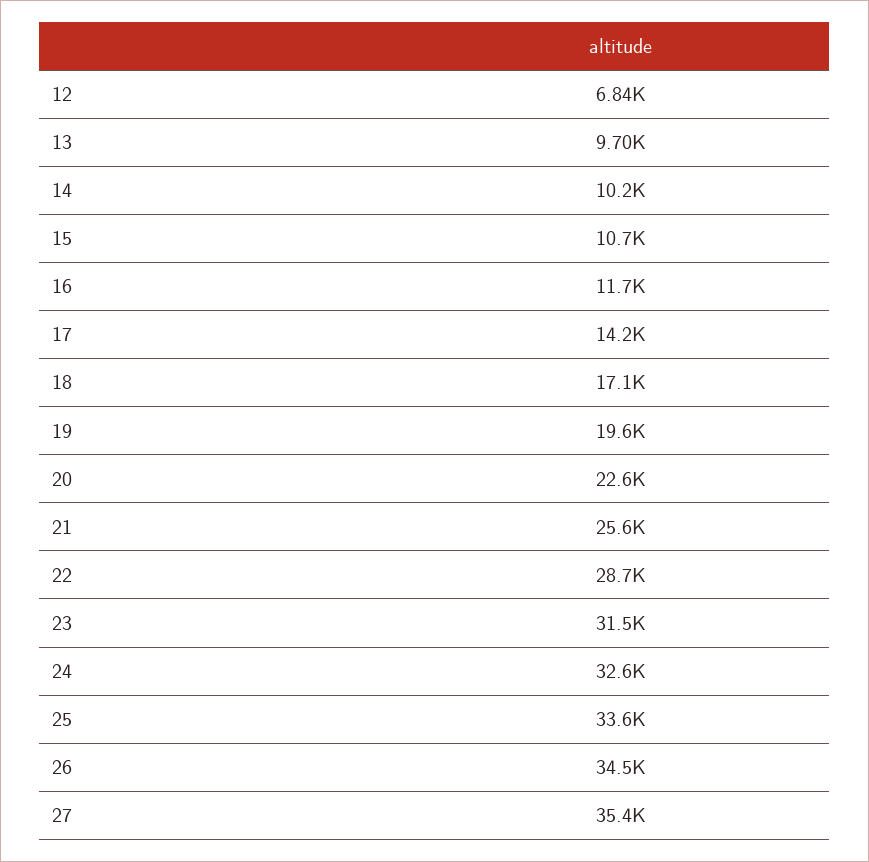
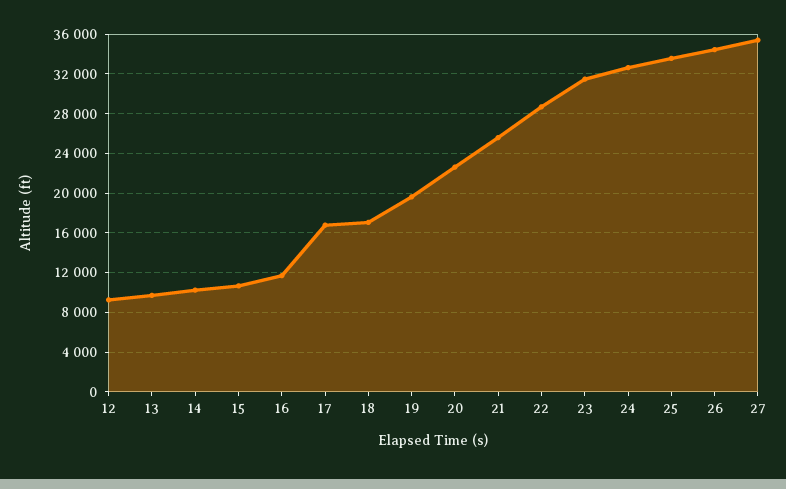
  {
-   "12": 6840,
+   "12": 9000,
    "13": 9700,
    "14": 10200,
    "15": 10700,
    "16": 11700,
-   "17": 14200,
+   "17": 17000,
    "18": 17100,
    "19": 19600,
    "20": 22600,
    "21": 25600,
    "22": 28700,
    "23": 31500,
    "24": 32600,
    "25": 33600,
    "26": 34500,
    "27": 35400
  }

